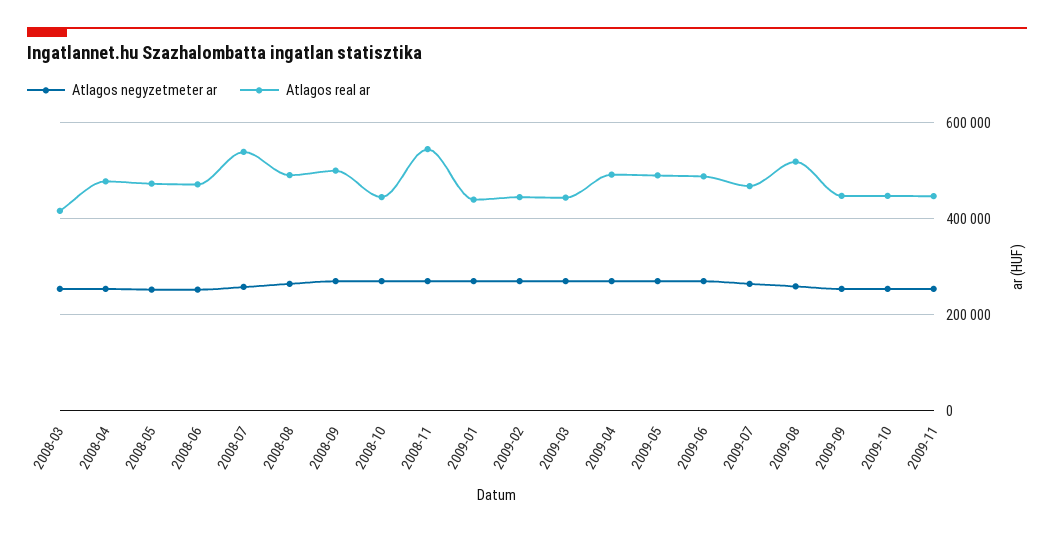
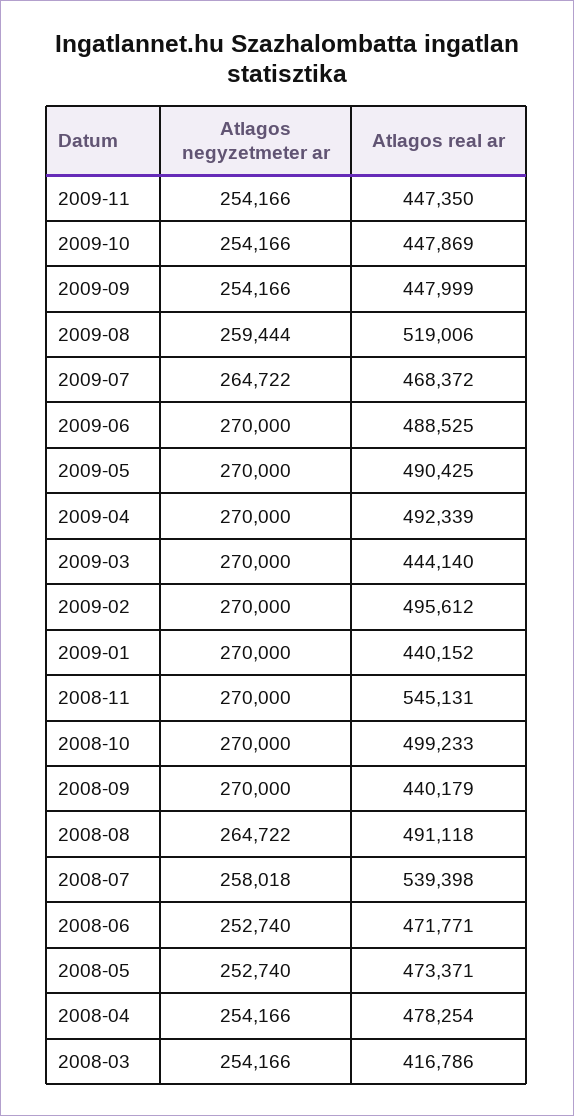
  {
    "Atlagos negyzetmeter ar": {
      "2008-03": 254166,
      "2008-04": 254166,
      "2008-05": 252740,
      "2008-06": 252740,
      "2008-07": 258018,
      "2008-08": 264722,
      "2008-09": 270000,
      "2008-10": 270000,
      "2008-11": 270000,
      "2009-01": 270000,
      "2009-02": 270000,
      "2009-03": 270000,
      "2009-04": 270000,
      "2009-05": 270000,
      "2009-06": 270000,
      "2009-07": 264722,
      "2009-08": 259444,
      "2009-09": 254166,
      "2009-10": 254166,
      "2009-11": 254166
    },
    "Atlagos real ar": {
      "2008-03": 416786,
      "2008-04": 478254,
      "2008-05": 473371,
      "2008-06": 471771,
      "2008-07": 539398,
      "2008-08": 491118,
-     "2008-09": 500000,
+     "2008-09": 440179,
-     "2008-10": 440000,
+     "2008-10": 499233,
      "2008-11": 545131,
      "2009-01": 440152,
-     "2009-02": 440000,
+     "2009-02": 495612,
      "2009-03": 444140,
      "2009-04": 492339,
      "2009-05": 490425,
      "2009-06": 488525,
      "2009-07": 468372,
      "2009-08": 519006,
      "2009-09": 447999,
      "2009-10": 447869,
      "2009-11": 447350
    }
  }

